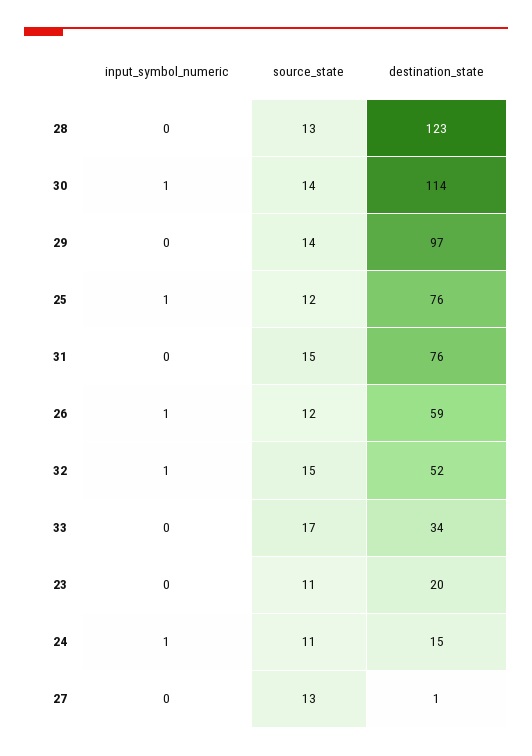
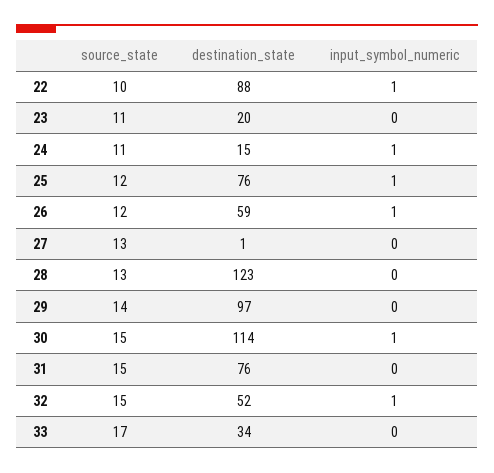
  {
    "input_symbol_numeric": {
      "28": 0,
      "30": 1,
      "29": 0,
      "25": 1,
      "31": 0,
      "26": 1,
      "32": 1,
      "33": 0,
      "23": 0,
      "24": 1,
-     "27": 0
+     "27": 0,
+     "22": 1
    },
    "source_state": {
      "28": 13,
-     "30": 14,
+     "30": 15,
      "29": 14,
      "25": 12,
      "31": 15,
      "26": 12,
      "32": 15,
      "33": 17,
      "23": 11,
      "24": 11,
-     "27": 13
+     "27": 13,
+     "22": 10
    },
    "destination_state": {
      "28": 123,
      "30": 114,
      "29": 97,
      "25": 76,
      "31": 76,
      "26": 59,
      "32": 52,
      "33": 34,
      "23": 20,
      "24": 15,
-     "27": 1
+     "27": 1,
+     "22": 88
    }
  }

